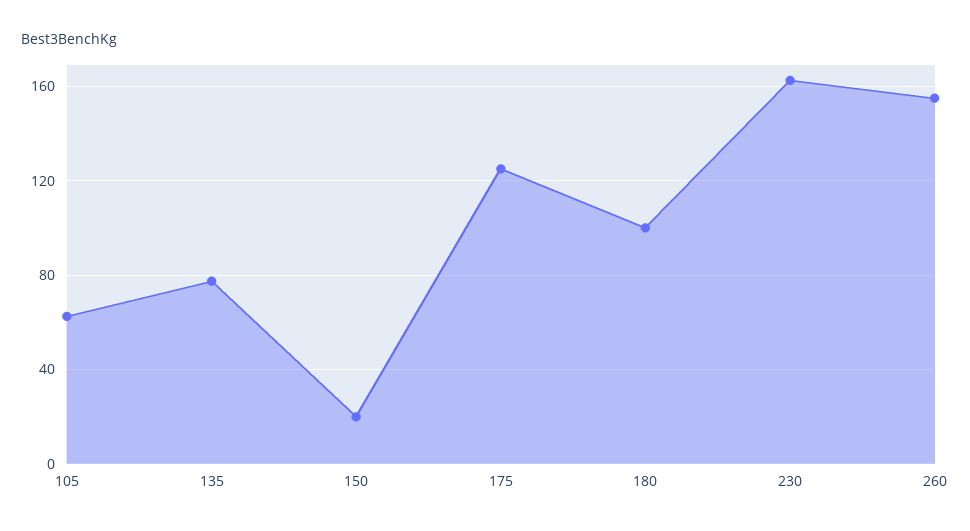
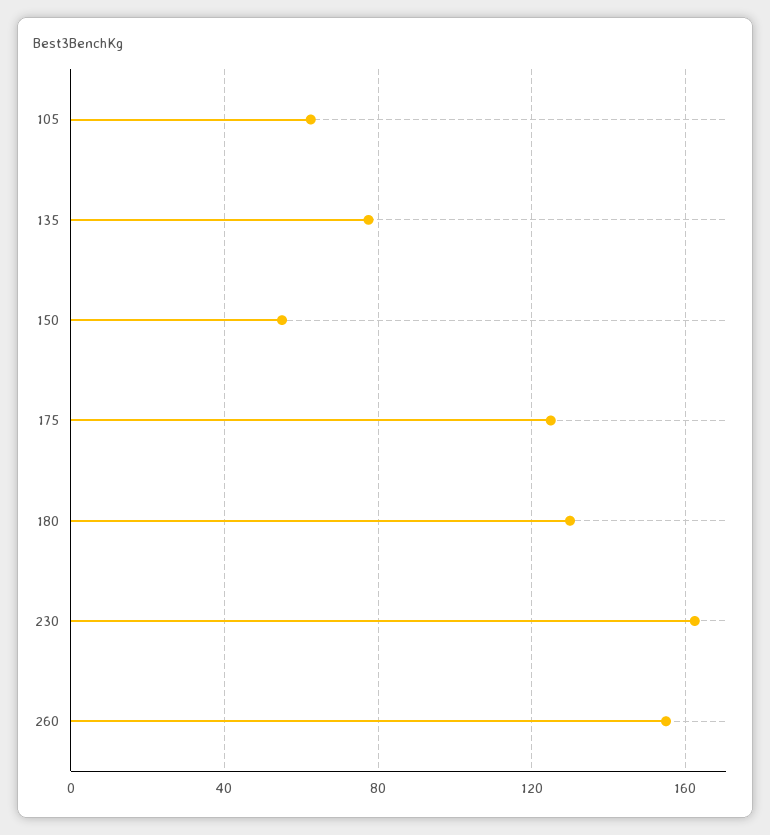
  {
    "105": 65,
    "135": 80,
-   "150": 20,
+   "150": 55,
    "175": 125,
-   "180": 100,
+   "180": 130,
    "230": 165,
    "260": 155
  }

